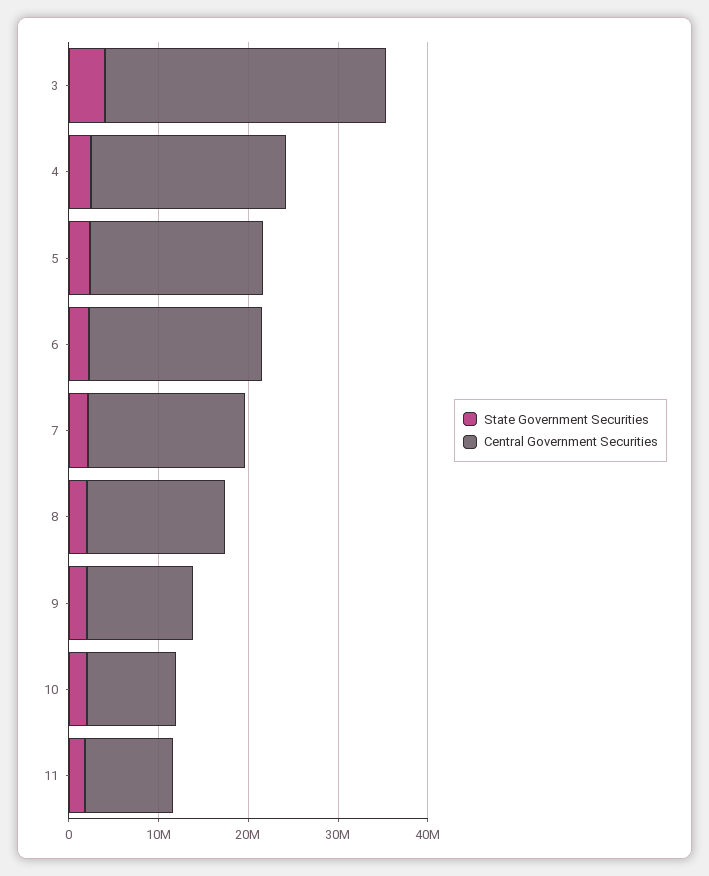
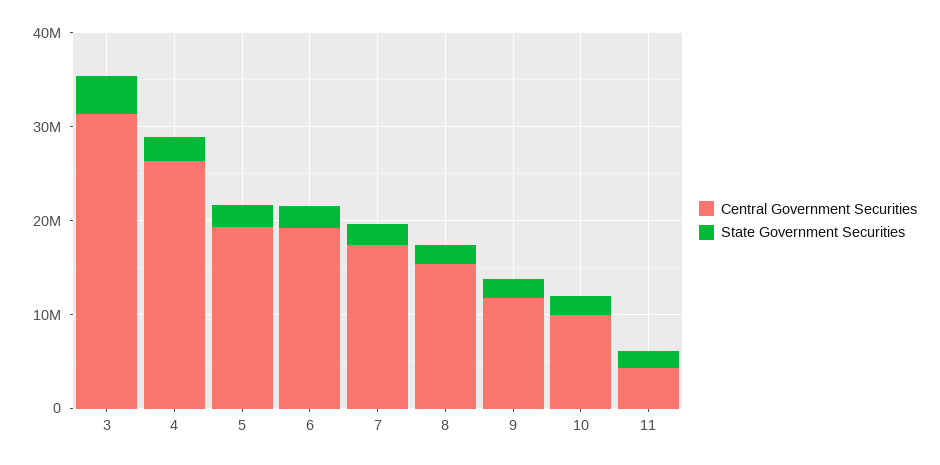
  {
    "State Government Securities": {
      "3": 4000000,
      "4": 2000000,
      "5": 2000000,
      "6": 2000000,
      "7": 2000000,
      "8": 2000000,
      "9": 2000000,
      "10": 2000000,
      "11": 2000000
    },
    "Central Government Securities": {
      "3": 32000000,
-     "4": 22000000,
+     "4": 26000000,
      "5": 20000000,
      "6": 20000000,
      "7": 18000000,
      "8": 16000000,
      "9": 12000000,
      "10": 10000000,
-     "11": 10000000
+     "11": 4000000
    }
  }

